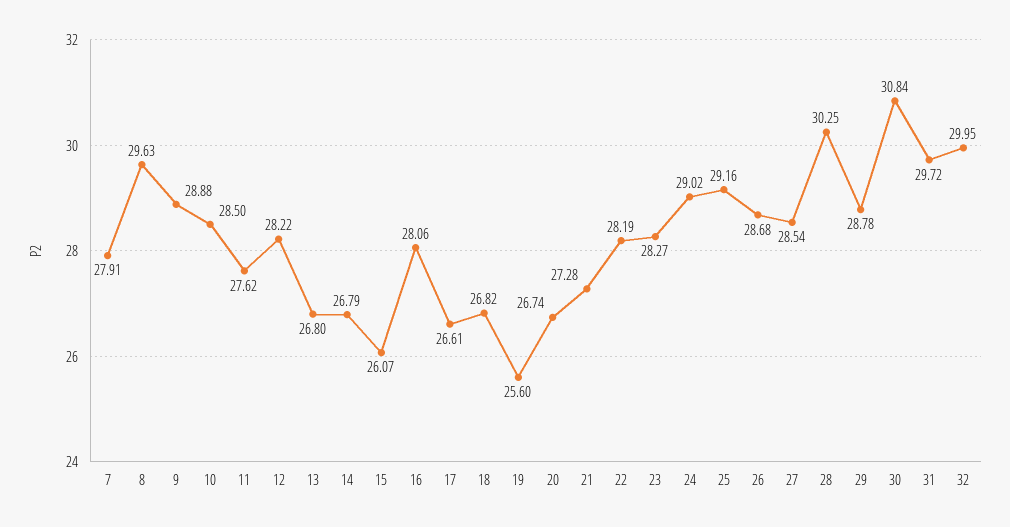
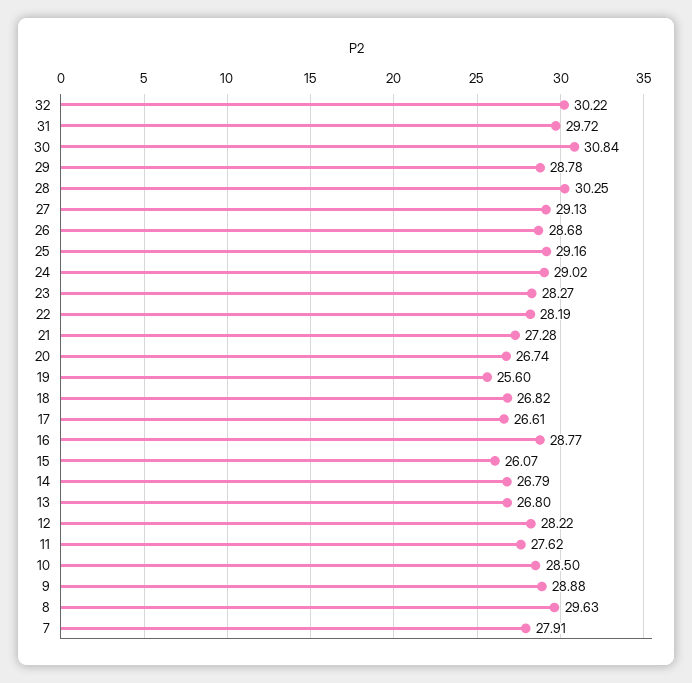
  {
    "7": 27.91,
    "8": 29.63,
    "9": 28.88,
    "10": 28.5,
    "11": 27.62,
    "12": 28.22,
    "13": 26.8,
    "14": 26.79,
    "15": 26.07,
-   "16": 28.06,
+   "16": 28.77,
    "17": 26.61,
    "18": 26.82,
    "19": 25.6,
    "20": 26.74,
    "21": 27.28,
    "22": 28.19,
    "23": 28.27,
    "24": 29.02,
    "25": 29.16,
    "26": 28.68,
-   "27": 28.54,
+   "27": 29.13,
    "28": 30.25,
    "29": 28.78,
    "30": 30.84,
    "31": 29.72,
-   "32": 29.95
+   "32": 30.22
  }

